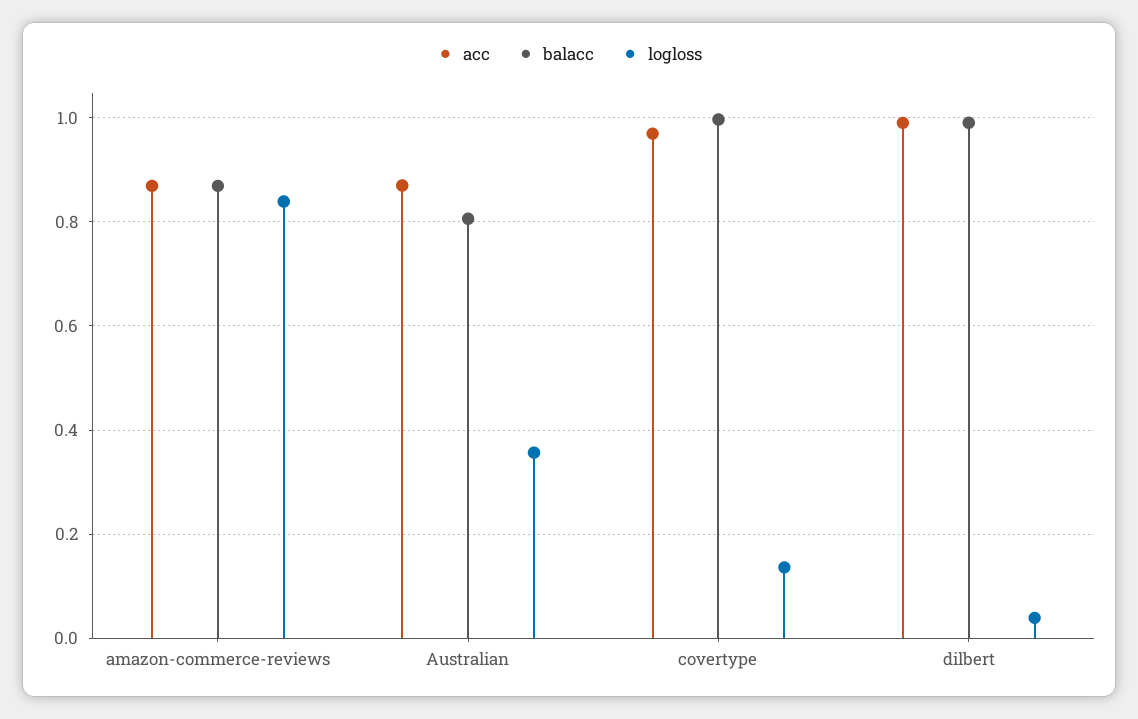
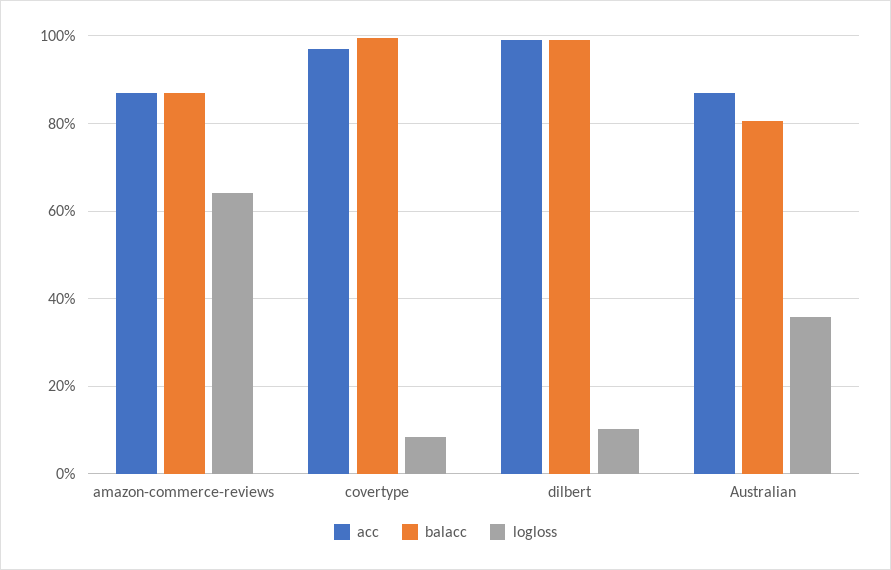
  {
    "acc": {
      "amazon-commerce-reviews": 0.86,
      "Australian": 0.86,
      "covertype": 0.96,
      "dilbert": 1
    },
    "balacc": {
      "amazon-commerce-reviews": 0.86,
      "Australian": 0.8,
      "covertype": 1,
      "dilbert": 1
    },
    "logloss": {
-     "amazon-commerce-reviews": 0.84,
+     "amazon-commerce-reviews": 0.64,
      "Australian": 0.36,
-     "covertype": 0.14,
+     "covertype": 0.08,
-     "dilbert": 0.04
+     "dilbert": 0.1
    }
  }

